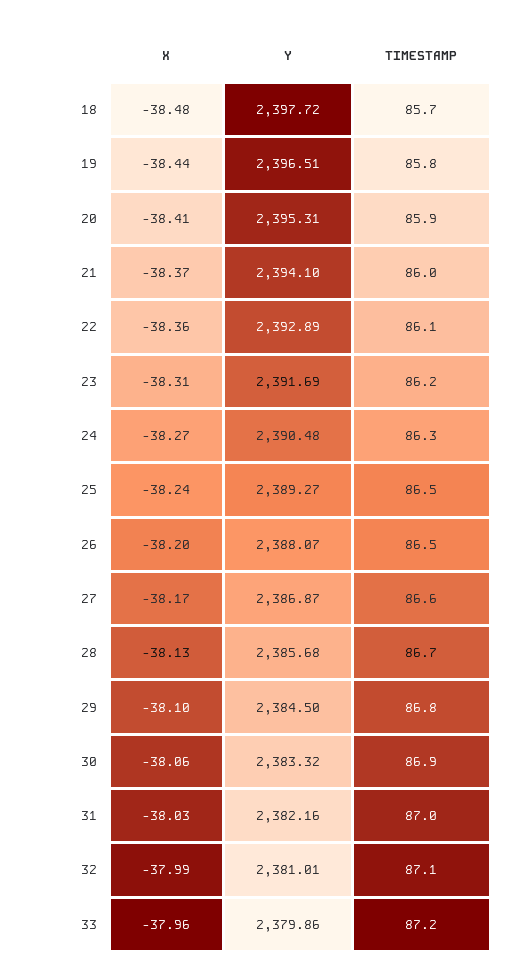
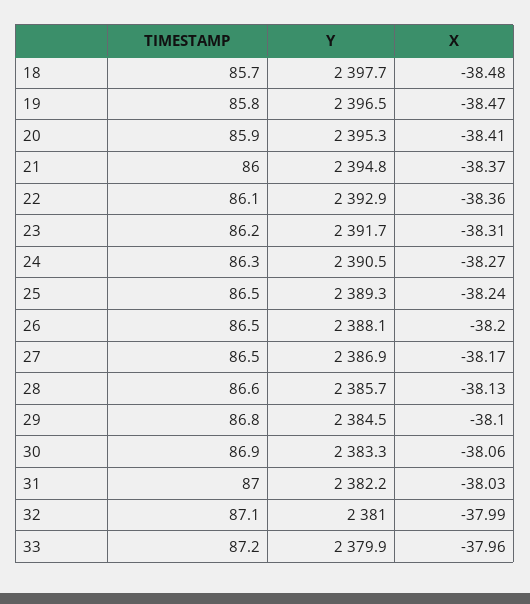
  {
    "X": {
      "18": -38.48,
-     "19": -38.44,
+     "19": -38.47,
      "20": -38.41,
      "21": -38.37,
      "22": -38.36,
      "23": -38.31,
      "24": -38.27,
      "25": -38.24,
      "26": -38.2,
      "27": -38.17,
      "28": -38.13,
      "29": -38.1,
      "30": -38.06,
      "31": -38.03,
      "32": -37.99,
      "33": -37.96
    },
    "Y": {
      "18": 2397.72,
      "19": 2396.51,
      "20": 2395.31,
-     "21": 2394.1,
+     "21": 2394.8,
      "22": 2392.89,
      "23": 2391.69,
      "24": 2390.48,
      "25": 2389.27,
      "26": 2388.07,
      "27": 2386.87,
      "28": 2385.68,
      "29": 2384.5,
      "30": 2383.32,
      "31": 2382.16,
      "32": 2381.01,
      "33": 2379.86
    },
    "TIMESTAMP": {
      "18": 85.7,
      "19": 85.8,
      "20": 85.9,
      "21": 86,
      "22": 86.1,
      "23": 86.2,
      "24": 86.3,
      "25": 86.5,
      "26": 86.5,
-     "27": 86.6,
+     "27": 86.5,
-     "28": 86.7,
+     "28": 86.6,
      "29": 86.8,
      "30": 86.9,
      "31": 87,
      "32": 87.1,
      "33": 87.2
    }
  }

